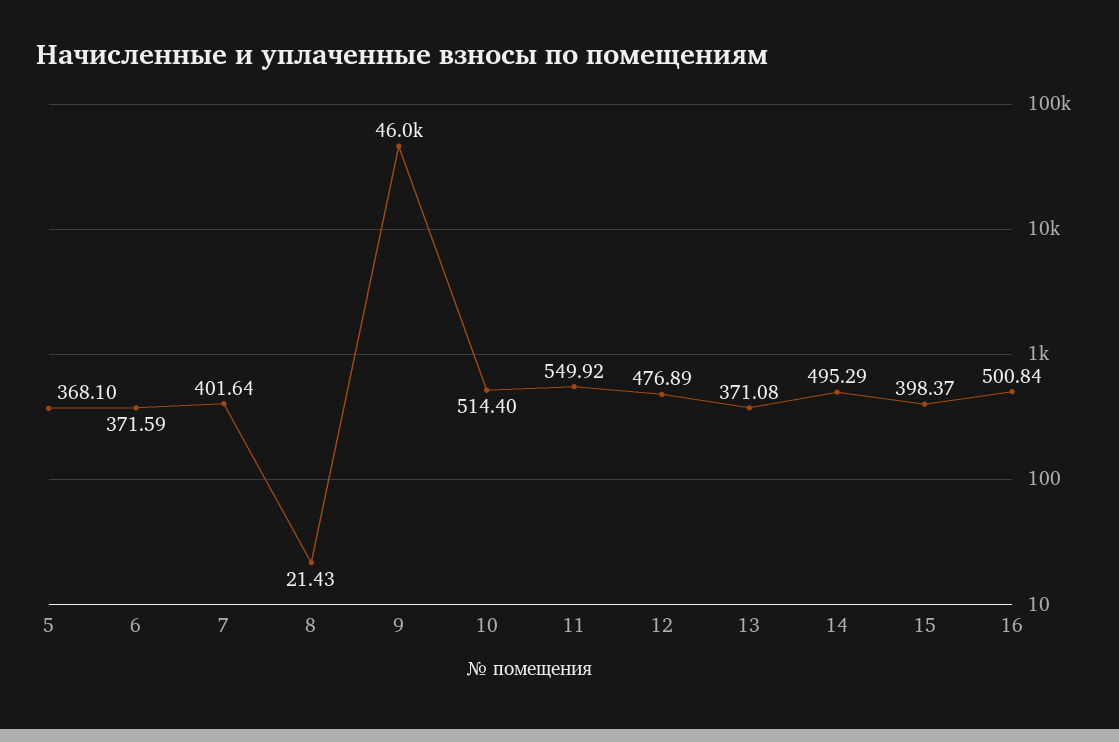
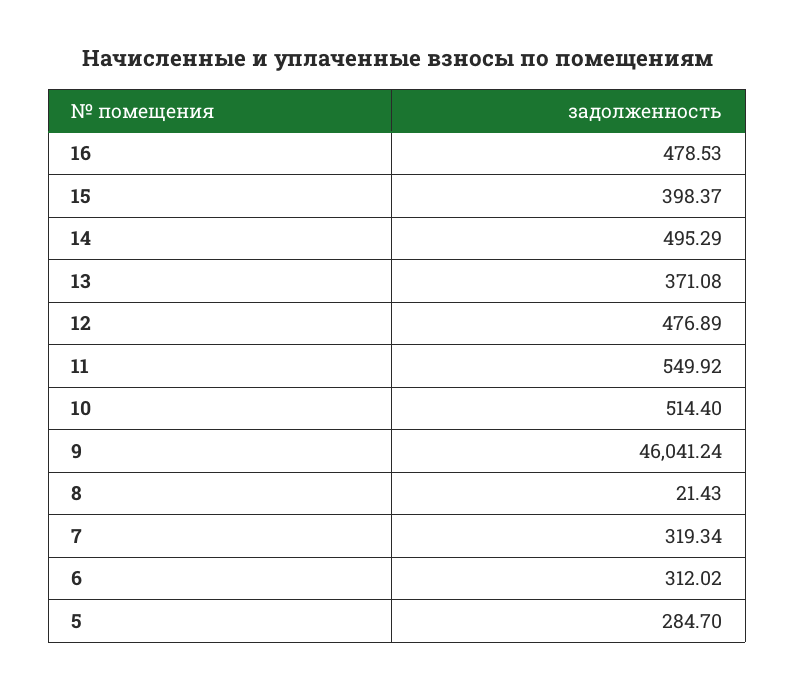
  {
-   "5": 368.1,
+   "5": 284.7,
-   "6": 371.59,
+   "6": 312.02,
-   "7": 401.64,
+   "7": 319.34,
    "8": 21.43,
    "9": 46041.24,
    "10": 514.4,
    "11": 549.92,
    "12": 476.89,
    "13": 371.08,
    "14": 495.29,
    "15": 398.37,
-   "16": 500.84
+   "16": 478.53
  }

